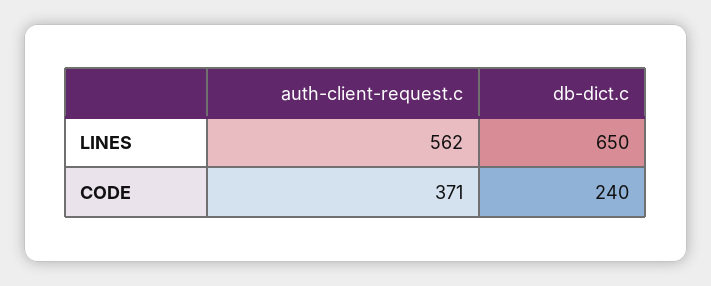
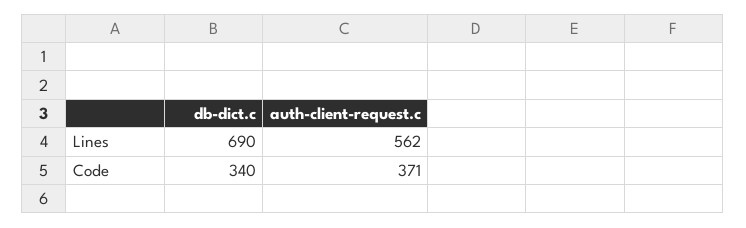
  {
    "auth-client-request.c": {
      "LINES": 562,
      "CODE": 371
    },
    "db-dict.c": {
-     "LINES": 650,
+     "LINES": 690,
-     "CODE": 240
+     "CODE": 340
    }
  }

